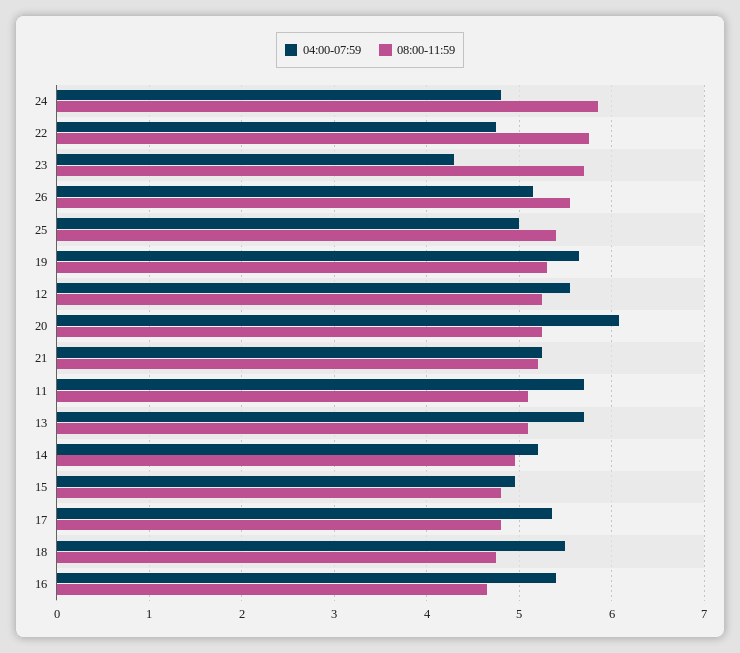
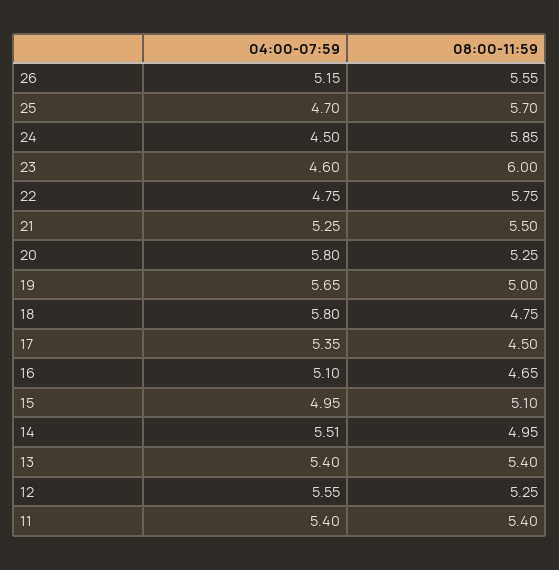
  {
    "04:00-07:59": {
-     "24": 4.8,
+     "24": 4.5,
      "22": 4.75,
-     "23": 4.3,
+     "23": 4.6,
      "26": 5.15,
-     "25": 5,
+     "25": 4.7,
      "19": 5.65,
      "12": 5.55,
-     "20": 6.1,
+     "20": 5.8,
      "21": 5.25,
-     "11": 5.7,
+     "11": 5.4,
-     "13": 5.7,
+     "13": 5.4,
-     "14": 5.2,
+     "14": 5.51,
      "15": 4.95,
      "17": 5.35,
-     "18": 5.5,
+     "18": 5.8,
-     "16": 5.4
+     "16": 5.1
    },
    "08:00-11:59": {
      "24": 5.85,
      "22": 5.75,
-     "23": 5.7,
+     "23": 6,
      "26": 5.55,
-     "25": 5.4,
+     "25": 5.7,
-     "19": 5.3,
+     "19": 5,
      "12": 5.25,
      "20": 5.25,
-     "21": 5.2,
+     "21": 5.5,
-     "11": 5.1,
+     "11": 5.4,
-     "13": 5.1,
+     "13": 5.4,
      "14": 4.95,
-     "15": 4.8,
+     "15": 5.1,
-     "17": 4.8,
+     "17": 4.5,
      "18": 4.75,
      "16": 4.65
    }
  }

